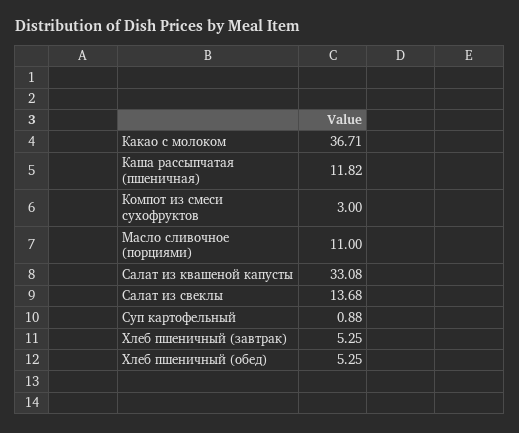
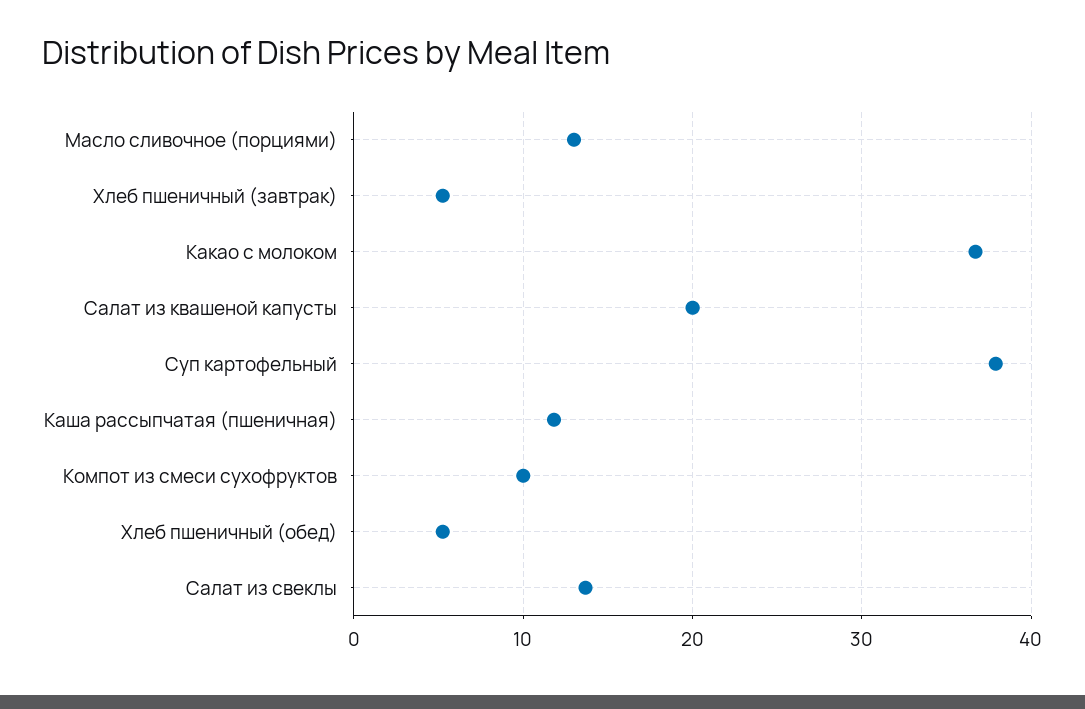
  {
    "Какао с молоком": 36.71,
    "Каша рассыпчатая (пшеничная)": 11.82,
-   "Компот из смеси сухофруктов": 3,
+   "Компот из смеси сухофруктов": 10,
-   "Масло сливочное (порциями)": 11,
+   "Масло сливочное (порциями)": 13,
-   "Салат из квашеной капусты": 33.08,
+   "Салат из квашеной капусты": 20,
    "Салат из свеклы": 13.68,
-   "Суп картофельный": 0.88,
+   "Суп картофельный": 38,
    "Хлеб пшеничный (завтрак)": 5.25,
    "Хлеб пшеничный (обед)": 5.25
  }

